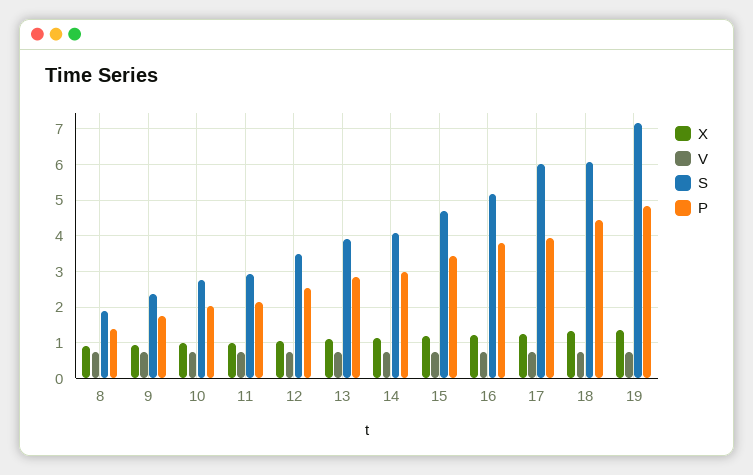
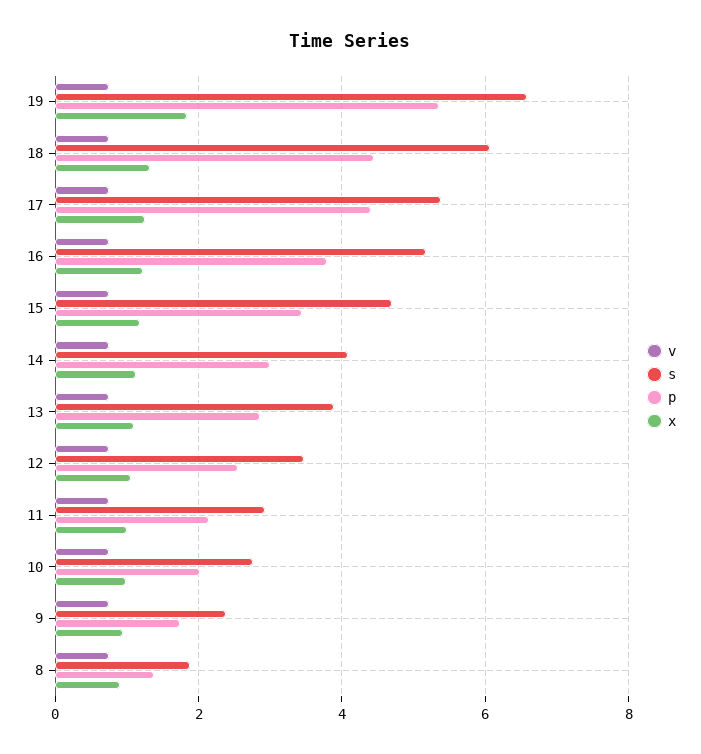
  {
    "X": {
      "8": 1,
      "9": 1,
      "10": 1,
      "11": 1,
      "12": 1,
      "13": 1.2,
      "14": 1.2,
      "15": 1.2,
      "16": 1.2,
      "17": 1.2,
      "18": 1.4,
-     "19": 1.4
+     "19": 1.8
    },
    "V": {
      "8": 0.8,
      "9": 0.8,
      "10": 0.8,
      "11": 0.8,
      "12": 0.8,
      "13": 0.8,
      "14": 0.8,
      "15": 0.8,
      "16": 0.8,
      "17": 0.8,
      "18": 0.8,
      "19": 0.8
    },
    "S": {
      "8": 1.8,
      "9": 2.4,
      "10": 2.8,
      "11": 3,
      "12": 3.4,
      "13": 3.8,
      "14": 4,
      "15": 4.8,
      "16": 5.2,
-     "17": 6,
+     "17": 5.4,
      "18": 6,
-     "19": 7.2
+     "19": 6.6
    },
    "P": {
      "8": 1.4,
      "9": 1.8,
      "10": 2,
      "11": 2.2,
      "12": 2.6,
      "13": 2.8,
      "14": 3,
      "15": 3.4,
      "16": 3.8,
-     "17": 4,
+     "17": 4.4,
      "18": 4.4,
-     "19": 4.8
+     "19": 5.4
    }
  }

